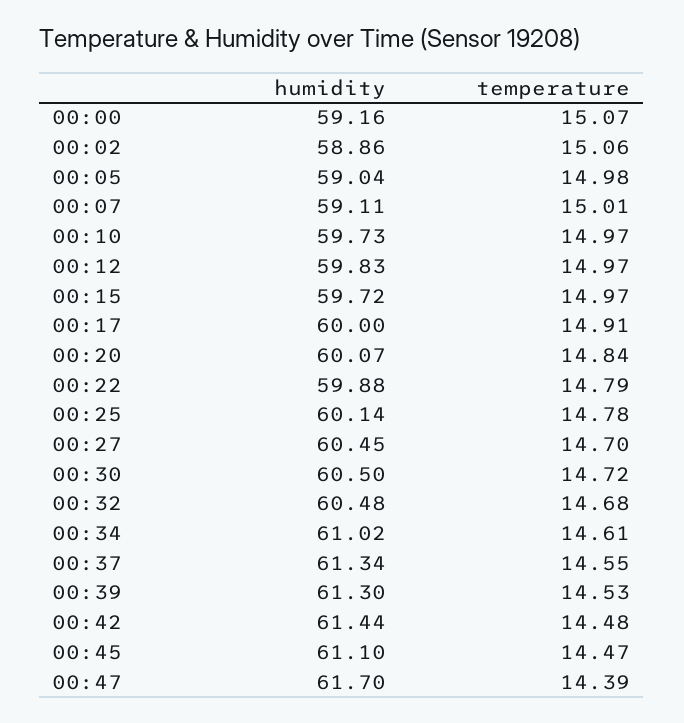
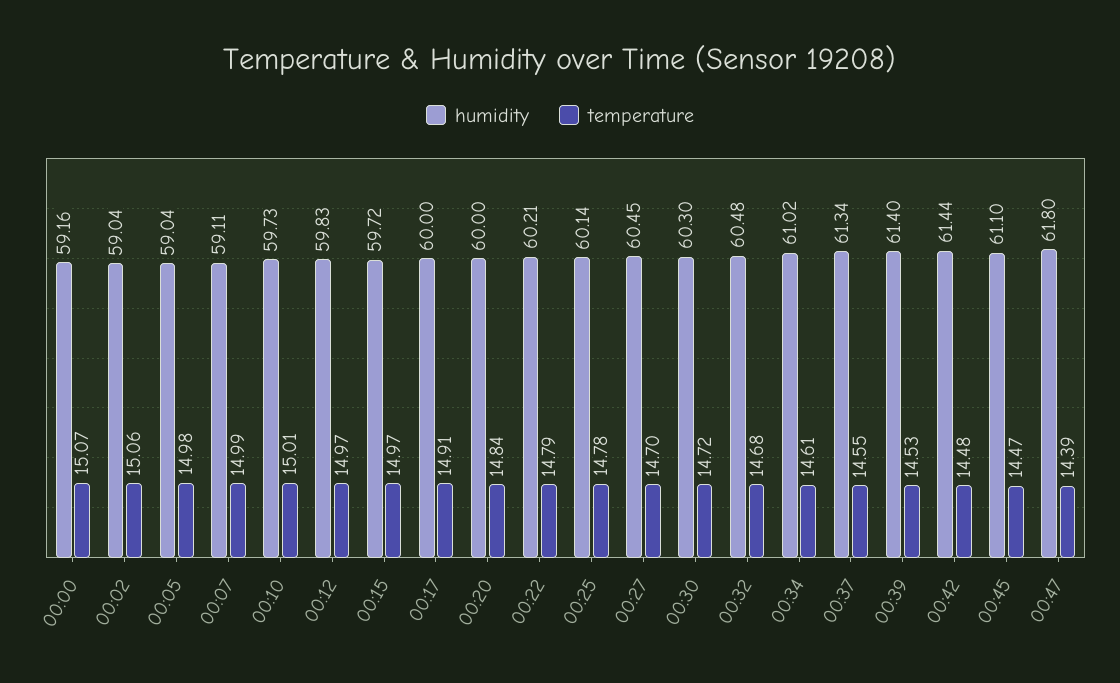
  {
    "humidity": {
      "00:00": 59.16,
-     "00:02": 58.86,
+     "00:02": 59.04,
      "00:05": 59.04,
      "00:07": 59.11,
      "00:10": 59.73,
      "00:12": 59.83,
      "00:15": 59.72,
      "00:17": 60,
-     "00:20": 60.07,
+     "00:20": 60,
-     "00:22": 59.88,
+     "00:22": 60.21,
      "00:25": 60.14,
      "00:27": 60.45,
-     "00:30": 60.5,
+     "00:30": 60.3,
      "00:32": 60.48,
      "00:34": 61.02,
      "00:37": 61.34,
-     "00:39": 61.3,
+     "00:39": 61.4,
      "00:42": 61.44,
      "00:45": 61.1,
-     "00:47": 61.7
+     "00:47": 61.8
    },
    "temperature": {
      "00:00": 15.07,
      "00:02": 15.06,
      "00:05": 14.98,
-     "00:07": 15.01,
+     "00:07": 14.99,
-     "00:10": 14.97,
+     "00:10": 15.01,
      "00:12": 14.97,
      "00:15": 14.97,
      "00:17": 14.91,
      "00:20": 14.84,
      "00:22": 14.79,
      "00:25": 14.78,
      "00:27": 14.7,
      "00:30": 14.72,
      "00:32": 14.68,
      "00:34": 14.61,
      "00:37": 14.55,
      "00:39": 14.53,
      "00:42": 14.48,
      "00:45": 14.47,
      "00:47": 14.39
    }
  }

